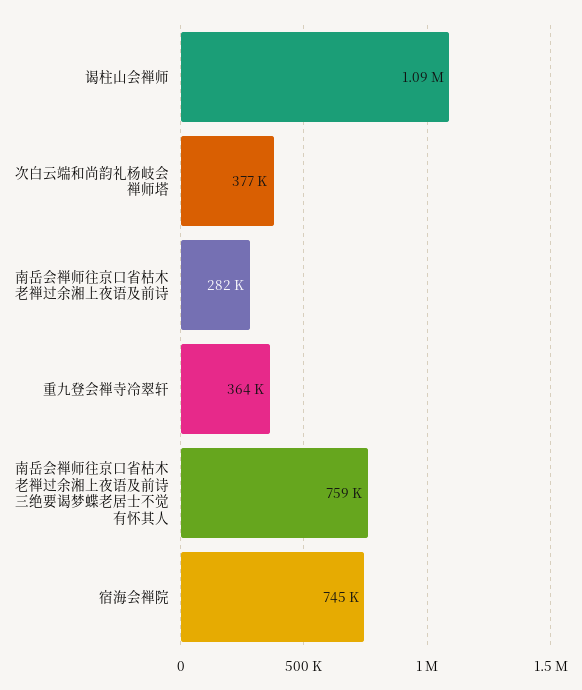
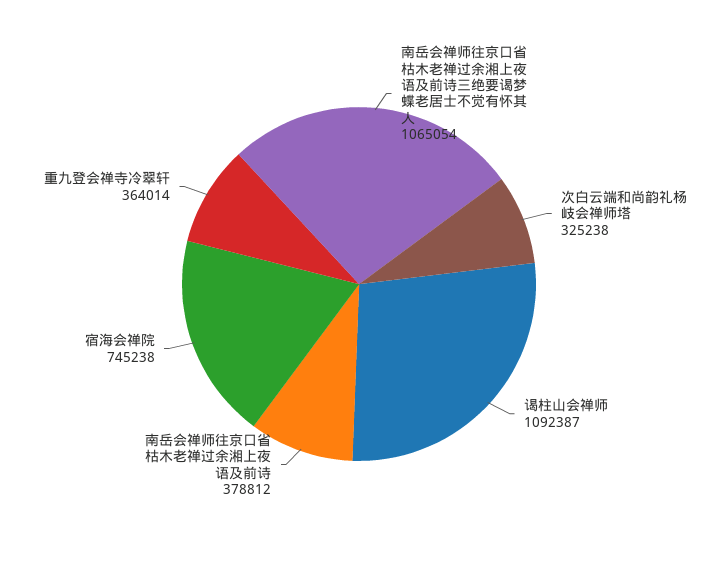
  {
    "谒柱山会禅师": 1092387,
-   "次白云端和尚韵礼杨岐会禅师塔": 377000,
+   "次白云端和尚韵礼杨岐会禅师塔": 325238,
-   "南岳会禅师往京口省枯木老禅过余湘上夜语及前诗": 282000,
+   "南岳会禅师往京口省枯木老禅过余湘上夜语及前诗": 378812,
    "重九登会禅寺冷翠轩": 364014,
-   "南岳会禅师往京口省枯木老禅过余湘上夜语及前诗三绝要谒梦蝶老居士不觉有怀其人": 759000,
+   "南岳会禅师往京口省枯木老禅过余湘上夜语及前诗三绝要谒梦蝶老居士不觉有怀其人": 1065054,
    "宿海会禅院": 745238
  }

